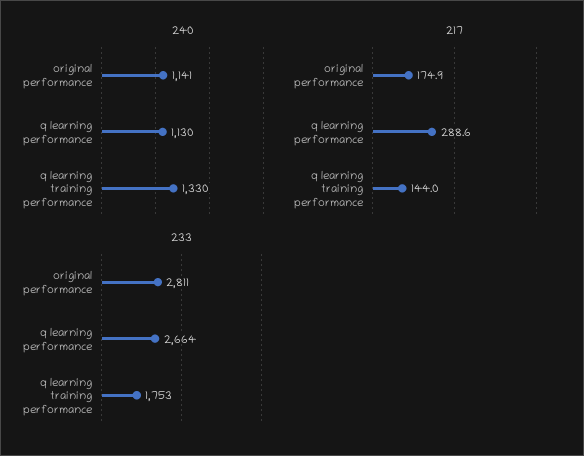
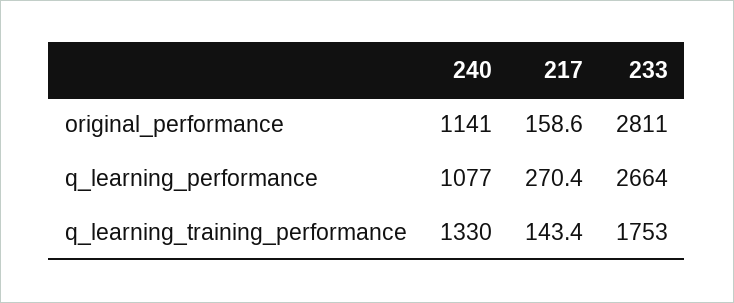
  {
    "240": {
      "original performance": 1141,
-     "q learning performance": 1130,
+     "q learning performance": 1077,
      "q learning training performance": 1330
    },
    "217": {
-     "original performance": 174.9,
+     "original performance": 158.6,
-     "q learning performance": 288.6,
+     "q learning performance": 270.4,
-     "q learning training performance": 144
+     "q learning training performance": 143.4
    },
    "233": {
      "original performance": 2811,
      "q learning performance": 2664,
      "q learning training performance": 1753
    }
  }

